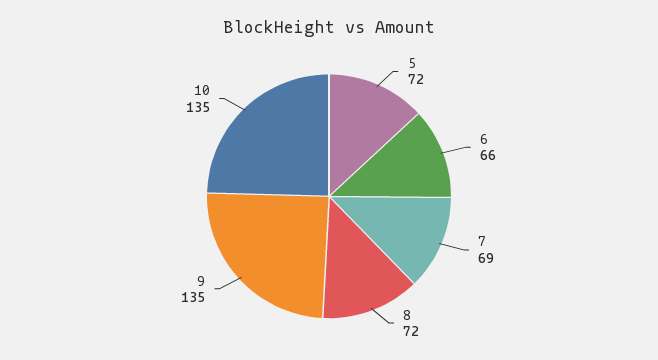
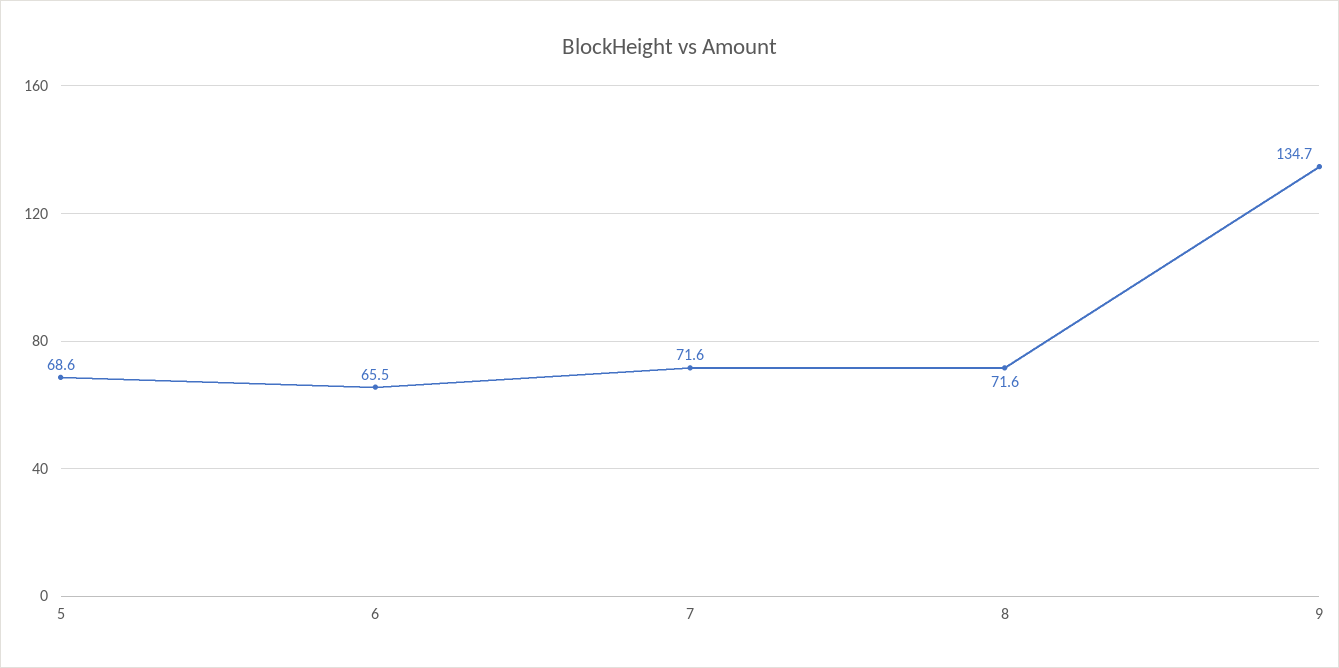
  {
-   "5": 72,
+   "5": 68.6,
    "6": 65.5,
-   "7": 69,
+   "7": 71.6,
    "8": 71.6,
-   "9": 134.7,
+   "9": 134.7
-   "10": 135
  }

